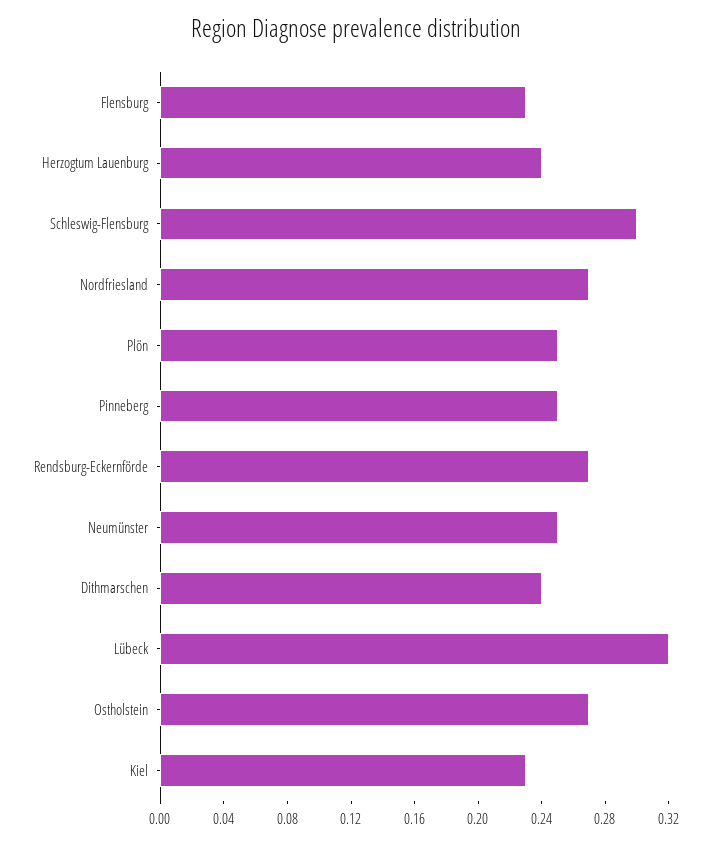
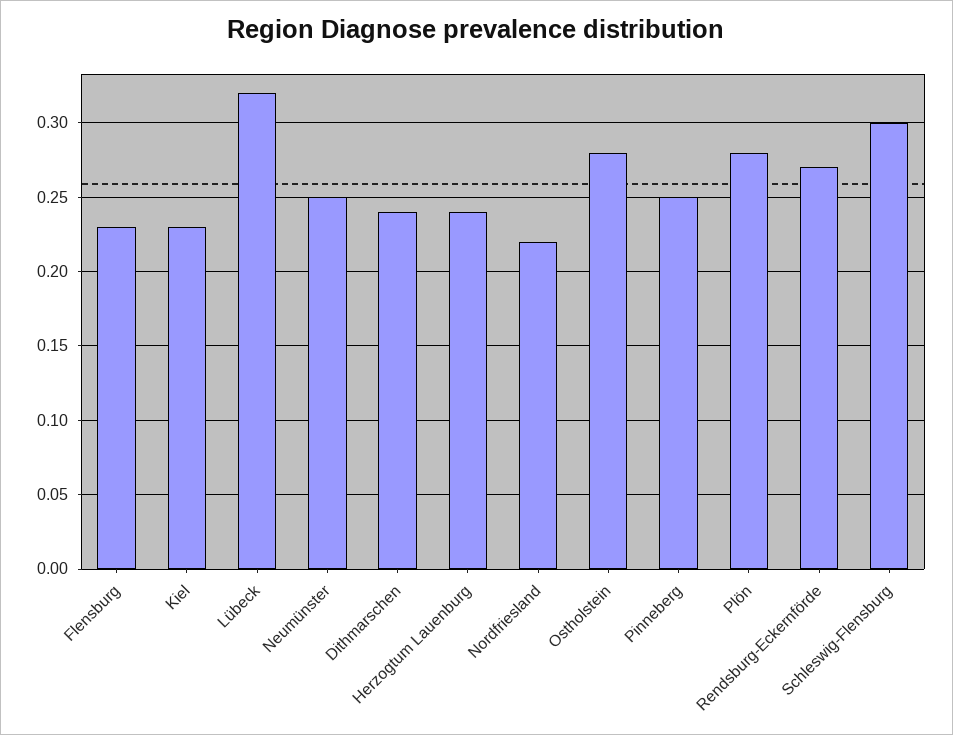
  {
    "Flensburg": 0.23,
    "Herzogtum Lauenburg": 0.24,
    "Schleswig-Flensburg": 0.3,
-   "Nordfriesland": 0.27,
+   "Nordfriesland": 0.22,
-   "Plön": 0.25,
+   "Plön": 0.28,
    "Pinneberg": 0.25,
    "Rendsburg-Eckernförde": 0.27,
    "Neumünster": 0.25,
    "Dithmarschen": 0.24,
    "Lübeck": 0.32,
-   "Ostholstein": 0.27,
+   "Ostholstein": 0.28,
    "Kiel": 0.23
  }

